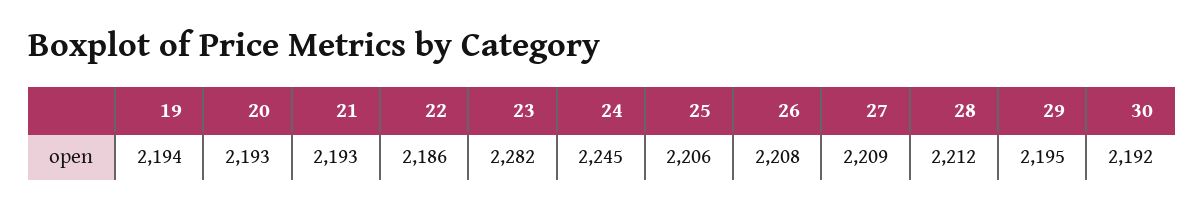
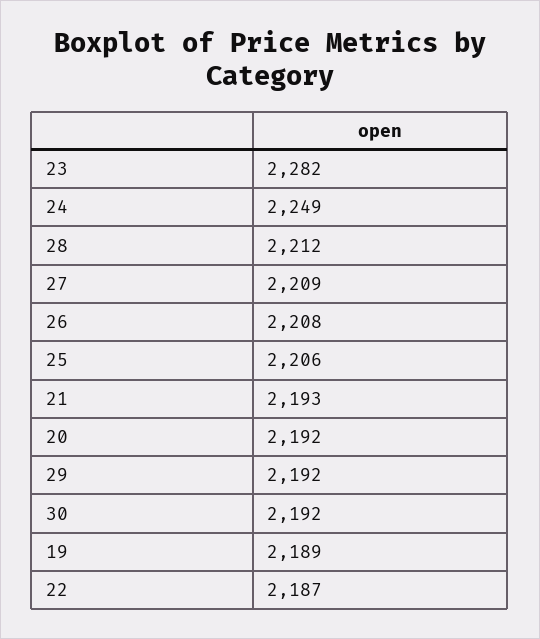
  {
-   "19": 2194,
+   "19": 2189,
-   "20": 2193,
+   "20": 2192,
    "21": 2193,
-   "22": 2186,
+   "22": 2187,
    "23": 2282,
-   "24": 2245,
+   "24": 2249,
    "25": 2206,
    "26": 2208,
    "27": 2209,
    "28": 2212,
-   "29": 2195,
+   "29": 2192,
    "30": 2192
  }

